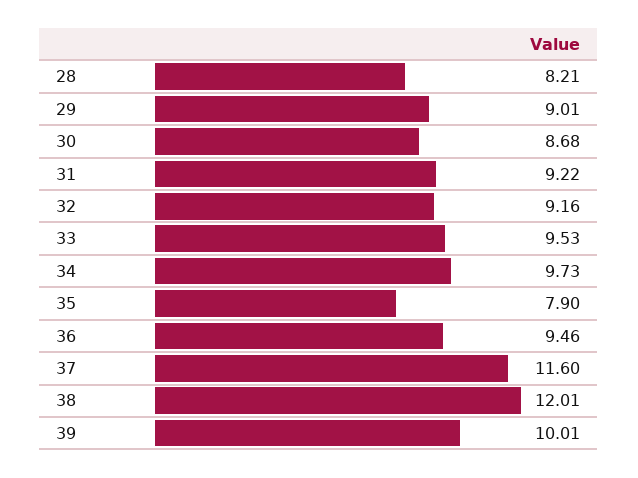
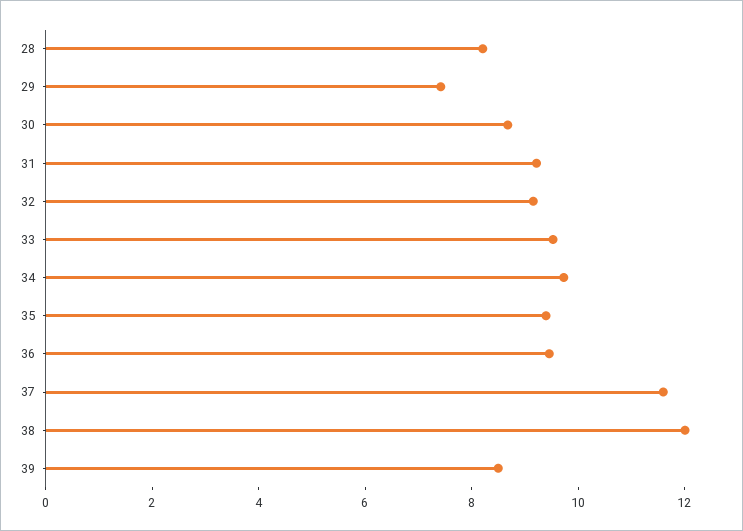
  {
    "28": 8.21,
-   "29": 9.01,
+   "29": 7.5,
    "30": 8.68,
    "31": 9.22,
    "32": 9.16,
    "33": 9.53,
    "34": 9.73,
-   "35": 7.9,
+   "35": 9.5,
    "36": 9.46,
    "37": 11.6,
    "38": 12.01,
-   "39": 10.01
+   "39": 8.5
  }

